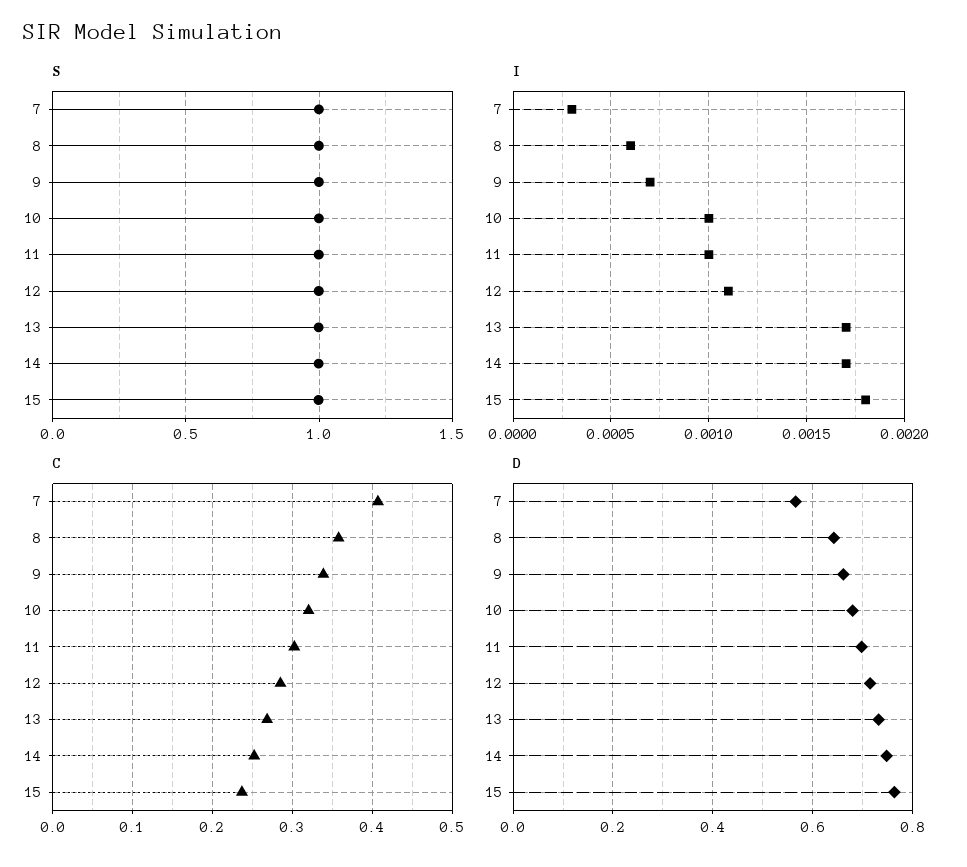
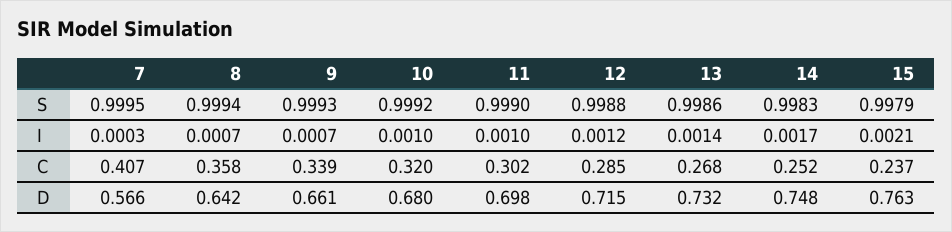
  {
    "S": {
      "7": 0.9995,
      "8": 0.9994,
      "9": 0.9993,
      "10": 0.9992,
      "11": 0.999,
      "12": 0.9988,
      "13": 0.9986,
      "14": 0.9983,
      "15": 0.9979
    },
    "I": {
      "7": 0.0003,
-     "8": 0.0006,
+     "8": 0.0007,
      "9": 0.0007,
      "10": 0.001,
      "11": 0.001,
-     "12": 0.0011,
+     "12": 0.0012,
-     "13": 0.0017,
+     "13": 0.0014,
      "14": 0.0017,
-     "15": 0.0018
+     "15": 0.0021
    },
    "C": {
      "7": 0.407,
      "8": 0.358,
      "9": 0.339,
      "10": 0.32,
      "11": 0.302,
      "12": 0.285,
      "13": 0.268,
      "14": 0.252,
      "15": 0.237
    },
    "D": {
      "7": 0.566,
      "8": 0.642,
      "9": 0.661,
      "10": 0.68,
      "11": 0.698,
      "12": 0.715,
      "13": 0.732,
      "14": 0.748,
      "15": 0.763
    }
  }

